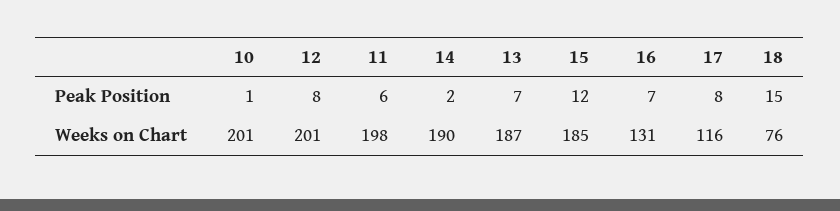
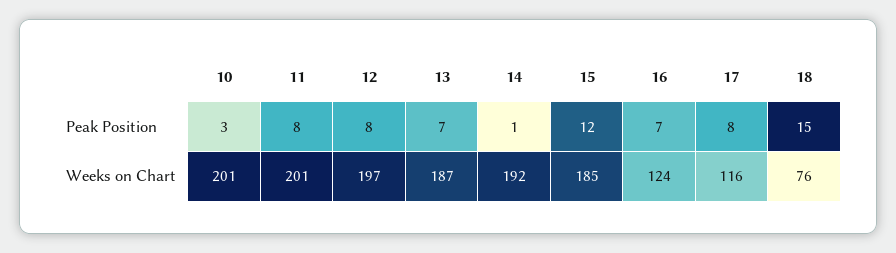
  {
    "10": {
-     "Peak Position": 1,
+     "Peak Position": 3,
      "Weeks on Chart": 201
    },
    "12": {
      "Peak Position": 8,
-     "Weeks on Chart": 201
+     "Weeks on Chart": 197
    },
    "11": {
-     "Peak Position": 6,
+     "Peak Position": 8,
-     "Weeks on Chart": 198
+     "Weeks on Chart": 201
    },
    "14": {
-     "Peak Position": 2,
+     "Peak Position": 1,
-     "Weeks on Chart": 190
+     "Weeks on Chart": 192
    },
    "13": {
      "Peak Position": 7,
      "Weeks on Chart": 187
    },
    "15": {
      "Peak Position": 12,
      "Weeks on Chart": 185
    },
    "16": {
      "Peak Position": 7,
-     "Weeks on Chart": 131
+     "Weeks on Chart": 124
    },
    "17": {
      "Peak Position": 8,
      "Weeks on Chart": 116
    },
    "18": {
      "Peak Position": 15,
      "Weeks on Chart": 76
    }
  }

